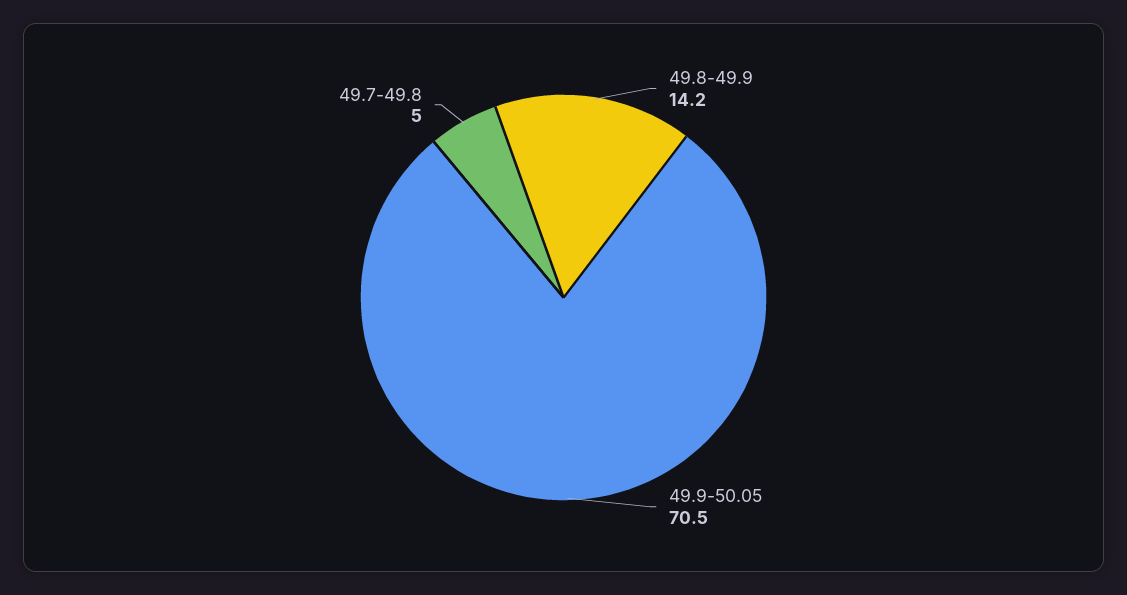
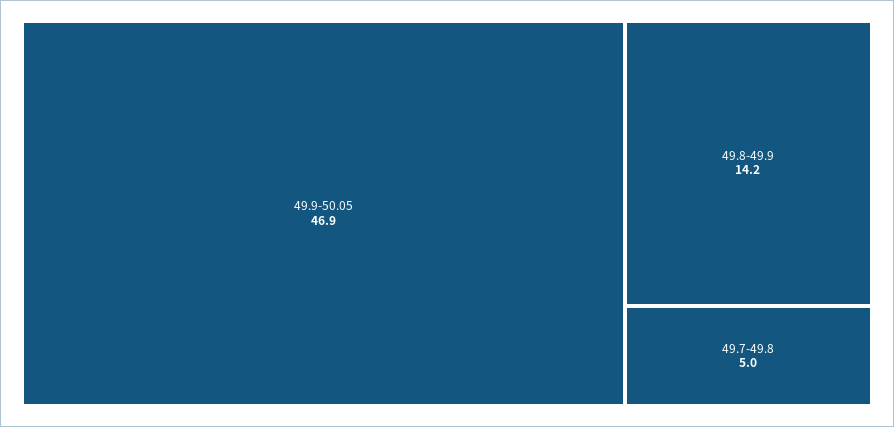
  {
    "49.8-49.9": 14.2,
-   "49.9-50.05": 70.5,
+   "49.9-50.05": 46.9,
    "49.7-49.8": 5
  }

